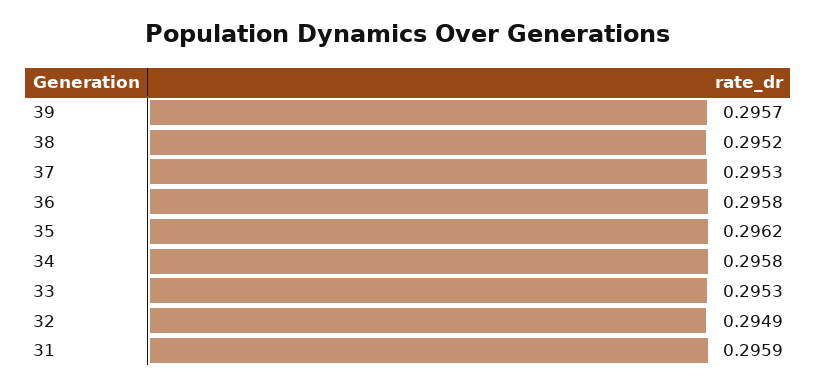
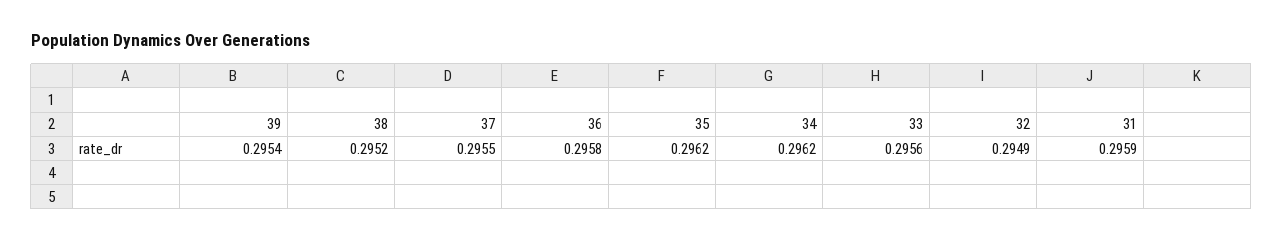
  {
-   "39": 0.2957,
+   "39": 0.2954,
    "38": 0.2952,
-   "37": 0.2953,
+   "37": 0.2955,
    "36": 0.2958,
    "35": 0.2962,
-   "34": 0.2958,
+   "34": 0.2962,
-   "33": 0.2953,
+   "33": 0.2956,
    "32": 0.2949,
    "31": 0.2959
  }

